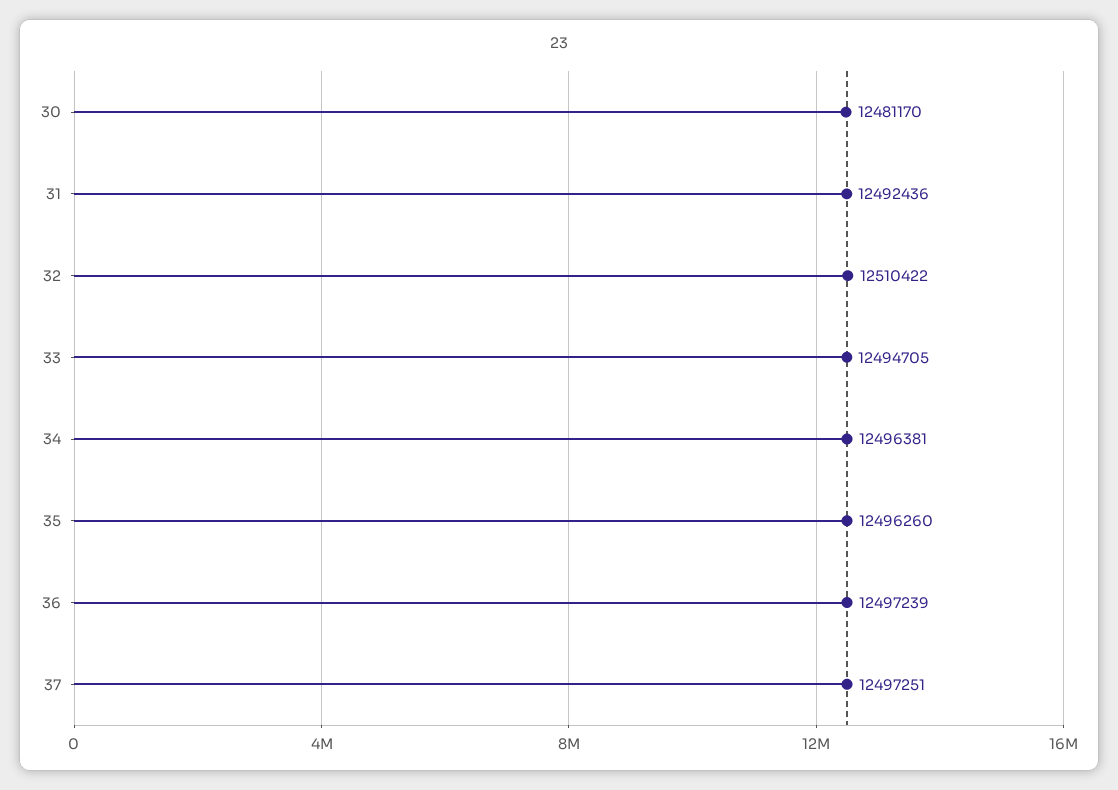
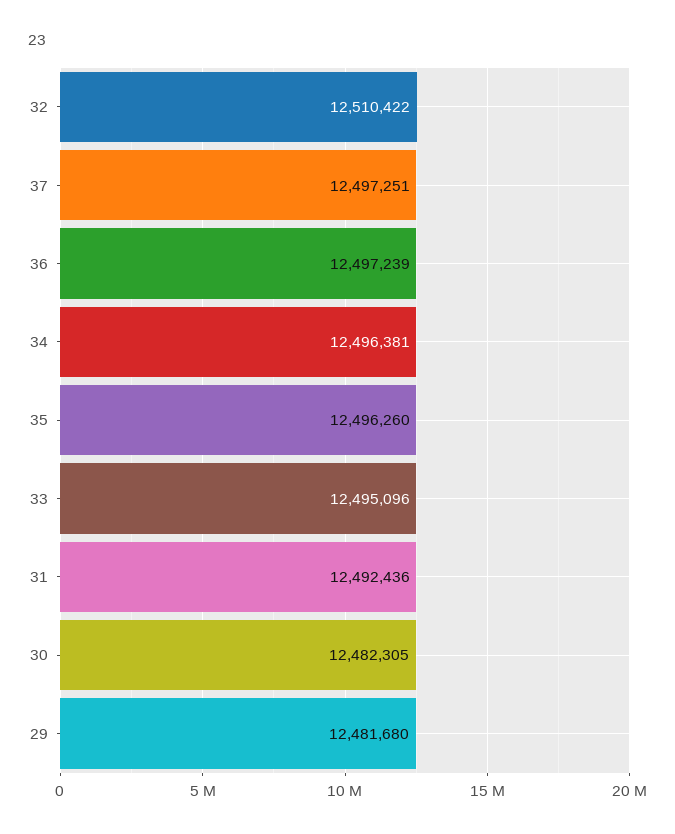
  {
-   "30": 12481170,
+   "30": 12482305,
    "31": 12492436,
    "32": 12510422,
-   "33": 12494705,
+   "33": 12495096,
    "34": 12496381,
    "35": 12496260,
    "36": 12497239,
-   "37": 12497251
+   "37": 12497251,
+   "29": 12481680
  }

